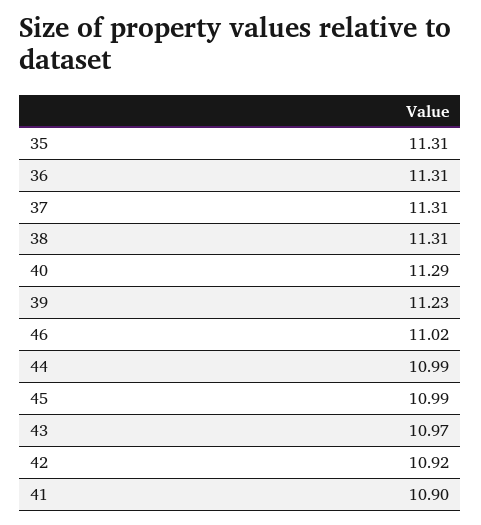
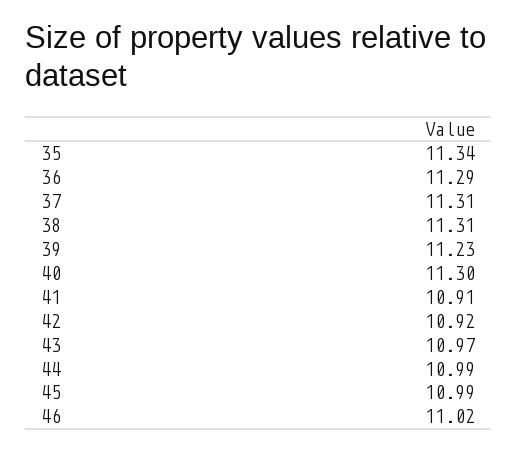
  {
-   "35": 11.31,
+   "35": 11.34,
-   "36": 11.31,
+   "36": 11.29,
    "37": 11.31,
    "38": 11.31,
-   "40": 11.29,
+   "40": 11.3,
    "39": 11.23,
    "46": 11.02,
    "44": 10.99,
    "45": 10.99,
    "43": 10.97,
    "42": 10.92,
-   "41": 10.9
+   "41": 10.91
  }

